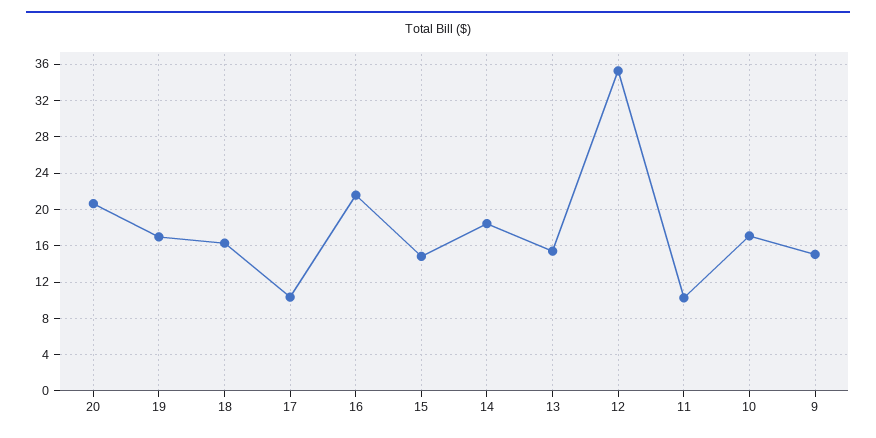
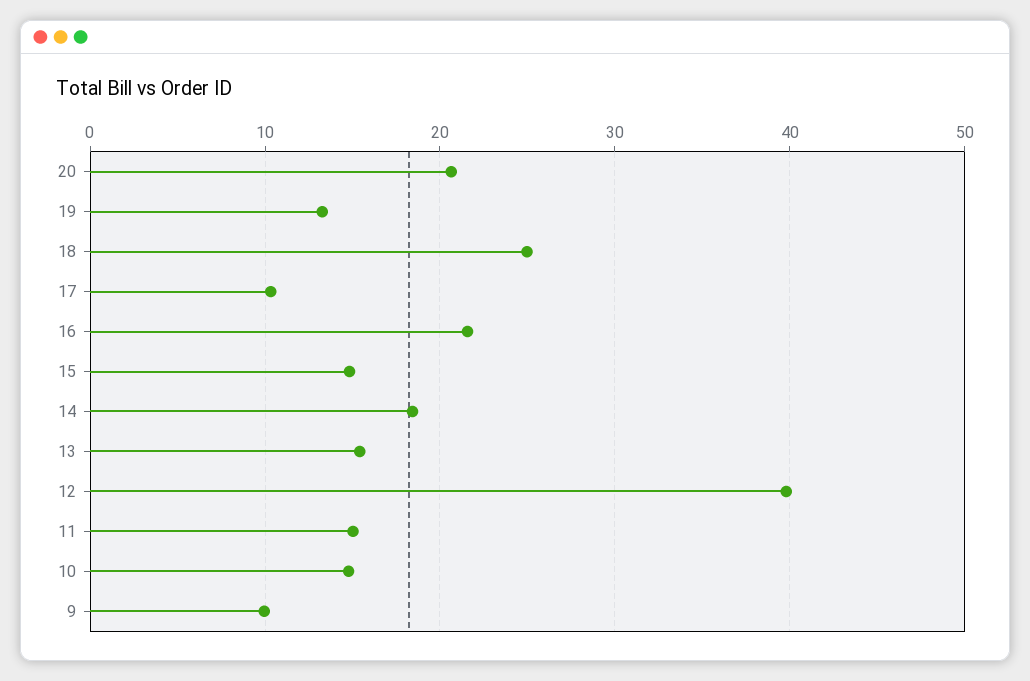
  {
    "20": 21,
-   "19": 17,
+   "19": 13,
-   "18": 16,
+   "18": 25,
    "17": 10,
    "16": 22,
    "15": 15,
    "14": 18,
    "13": 15,
-   "12": 35,
+   "12": 40,
-   "11": 10,
+   "11": 15,
-   "10": 17,
+   "10": 15,
-   "9": 15
+   "9": 10
  }

